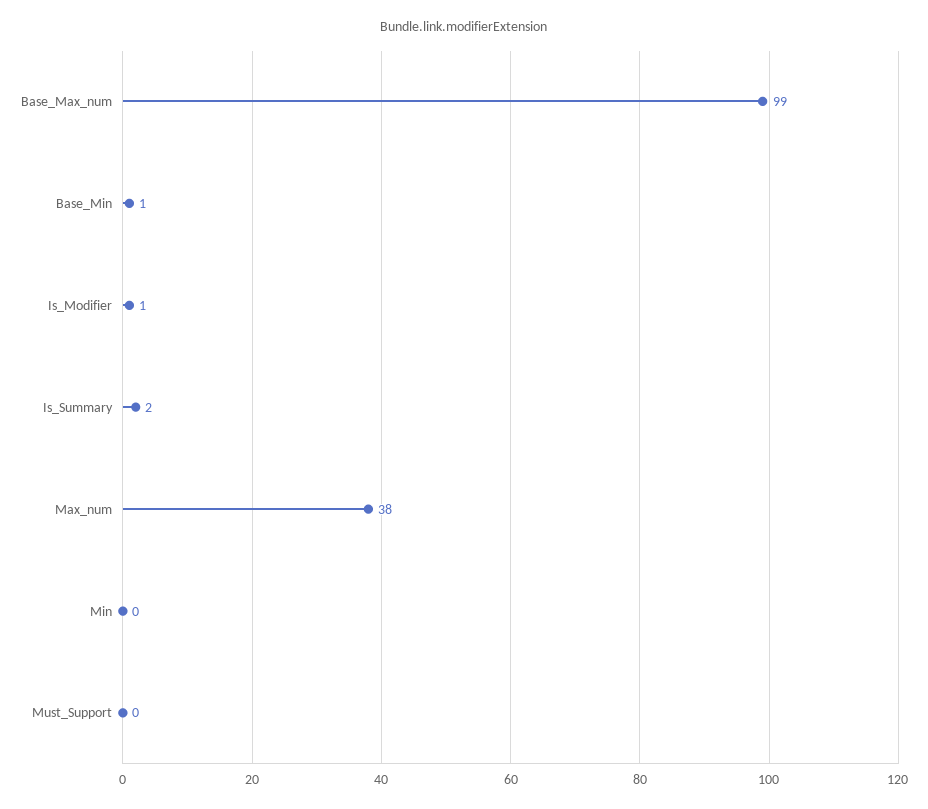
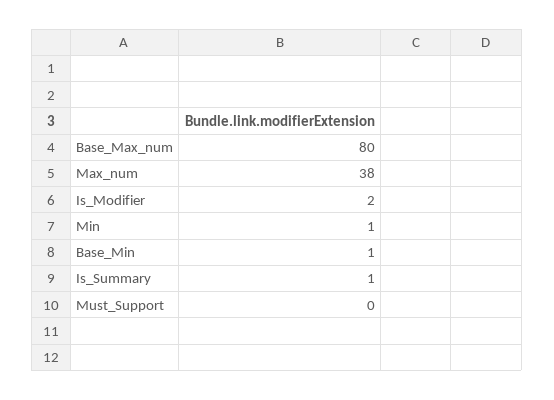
  {
-   "Base_Max_num": 99,
+   "Base_Max_num": 80,
    "Base_Min": 1,
-   "Is_Modifier": 1,
+   "Is_Modifier": 2,
-   "Is_Summary": 2,
+   "Is_Summary": 1,
    "Max_num": 38,
-   "Min": 0,
+   "Min": 1,
    "Must_Support": 0
  }

